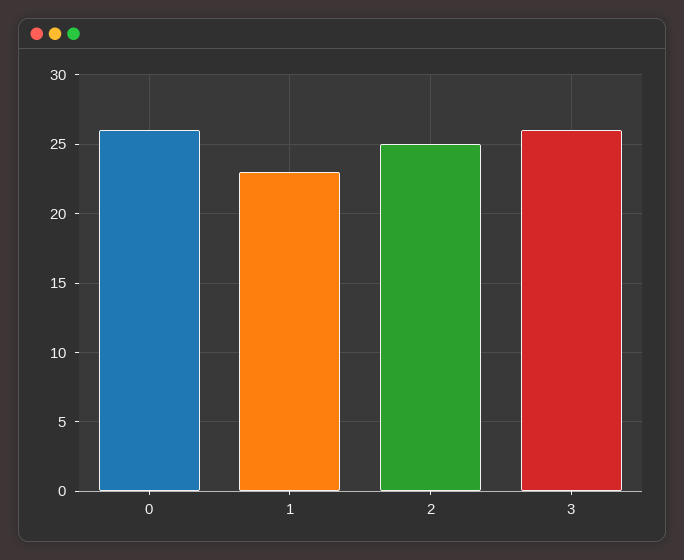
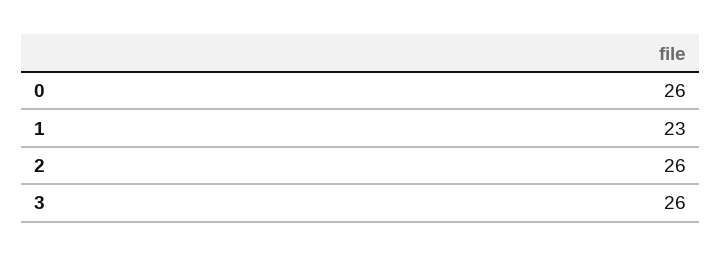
  {
    "0": 26,
    "1": 23,
-   "2": 25,
+   "2": 26,
    "3": 26
  }

